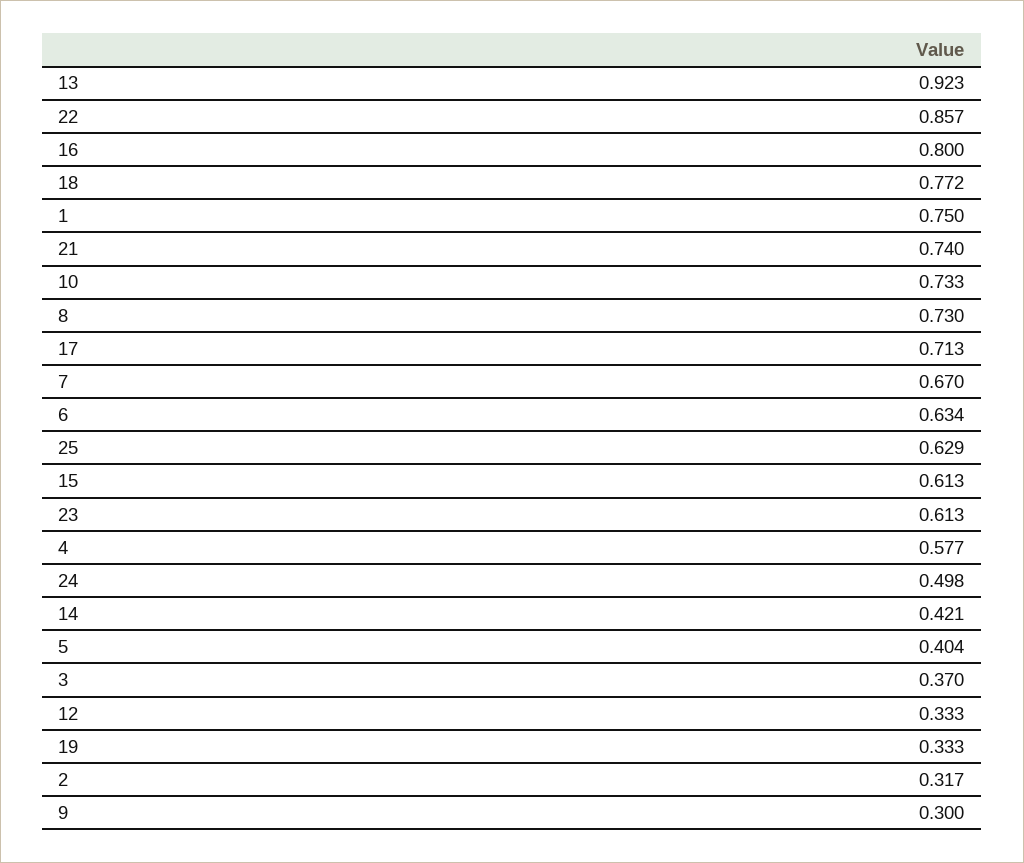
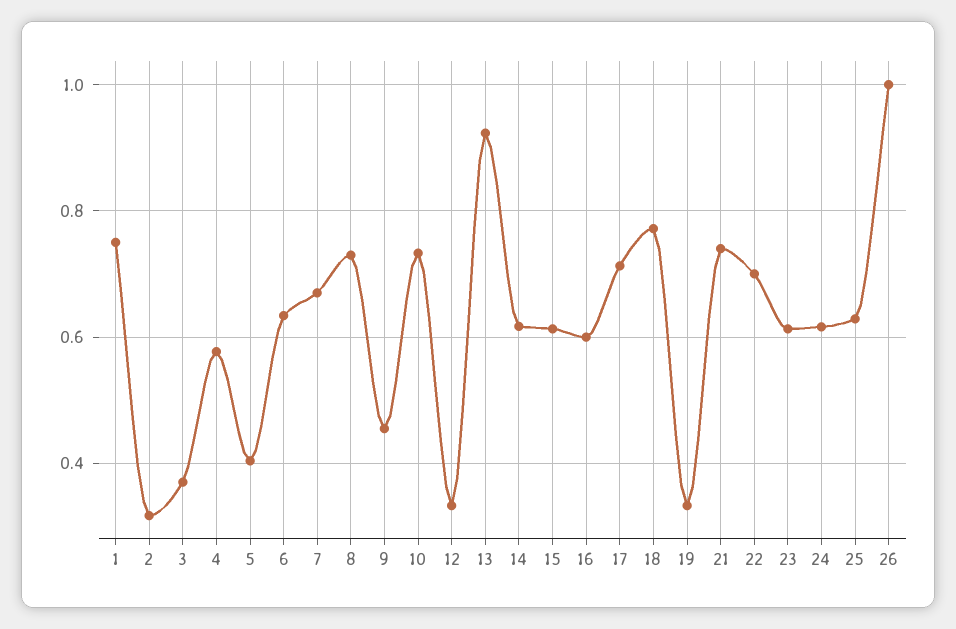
  {
    "13": 0.923,
-   "22": 0.857,
+   "22": 0.7,
-   "16": 0.8,
+   "16": 0.6,
    "18": 0.772,
    "1": 0.75,
    "21": 0.74,
    "10": 0.733,
    "8": 0.73,
    "17": 0.713,
    "7": 0.67,
    "6": 0.634,
    "25": 0.629,
    "15": 0.613,
    "23": 0.613,
    "4": 0.577,
-   "24": 0.498,
+   "24": 0.62,
-   "14": 0.421,
+   "14": 0.62,
    "5": 0.404,
    "3": 0.37,
    "12": 0.333,
    "19": 0.333,
    "2": 0.317,
-   "9": 0.3
+   "9": 0.46,
+   "26": 1
  }

